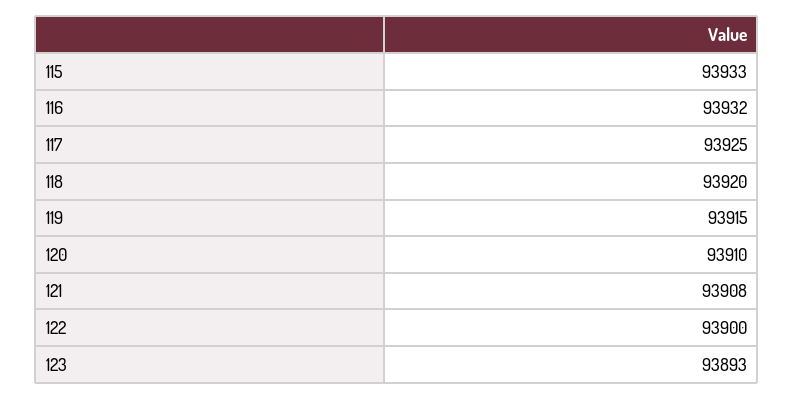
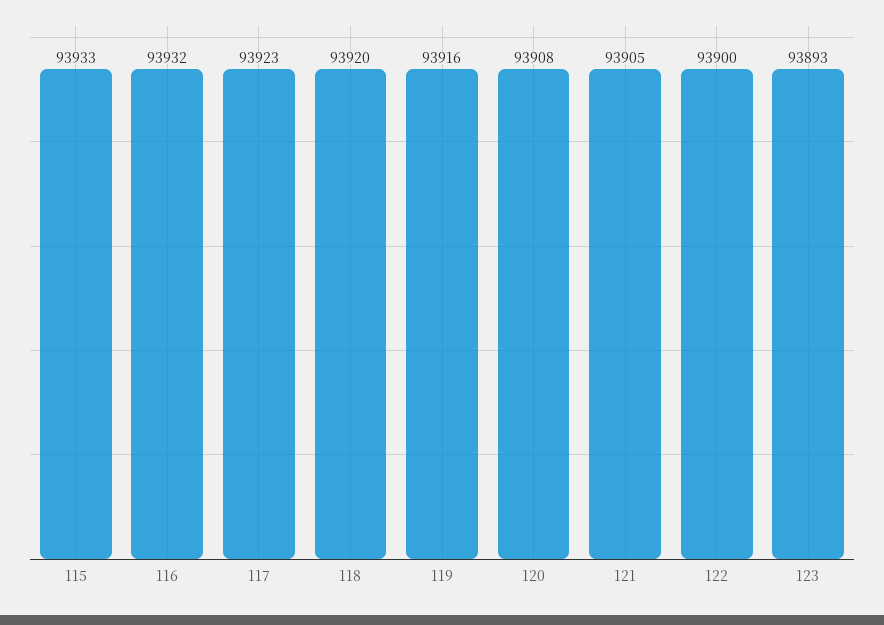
  {
    "115": 93933,
    "116": 93932,
-   "117": 93925,
+   "117": 93923,
    "118": 93920,
-   "119": 93915,
+   "119": 93916,
-   "120": 93910,
+   "120": 93908,
-   "121": 93908,
+   "121": 93905,
    "122": 93900,
    "123": 93893
  }

